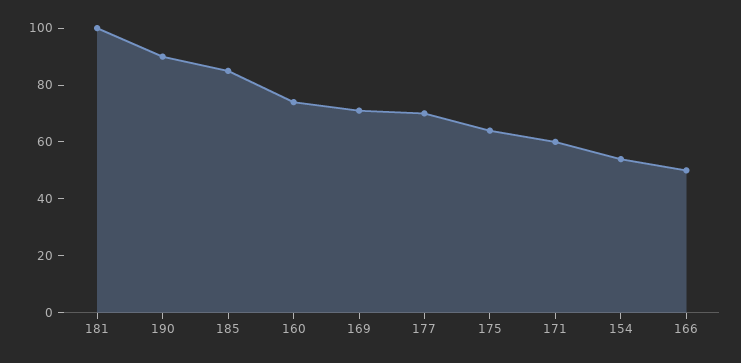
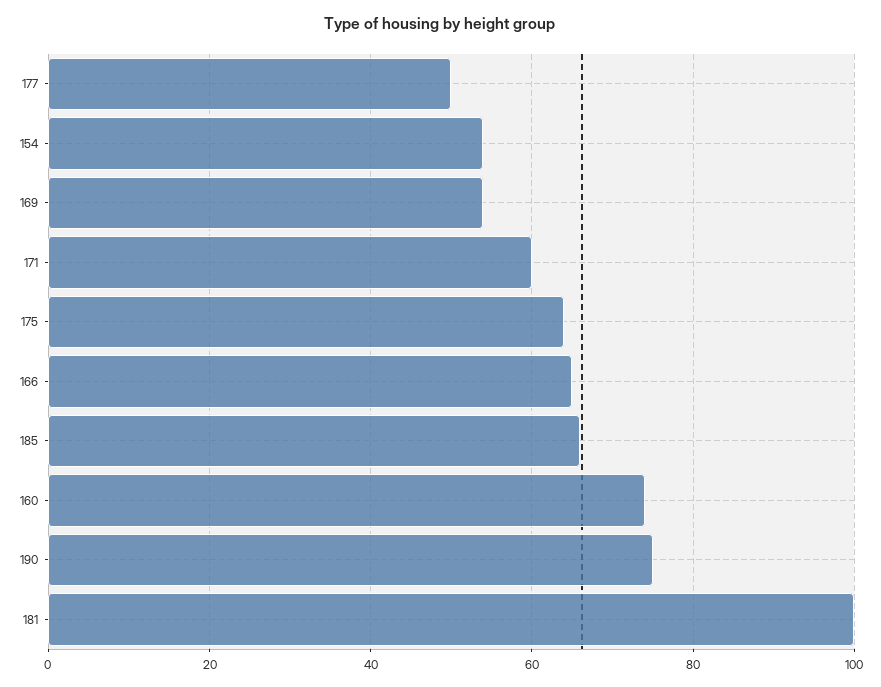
  {
    "181": 100,
-   "190": 90,
+   "190": 75,
-   "185": 85,
+   "185": 65,
    "160": 75,
-   "169": 70,
+   "169": 55,
-   "177": 70,
+   "177": 50,
    "175": 65,
    "171": 60,
    "154": 55,
-   "166": 50
+   "166": 65
  }

